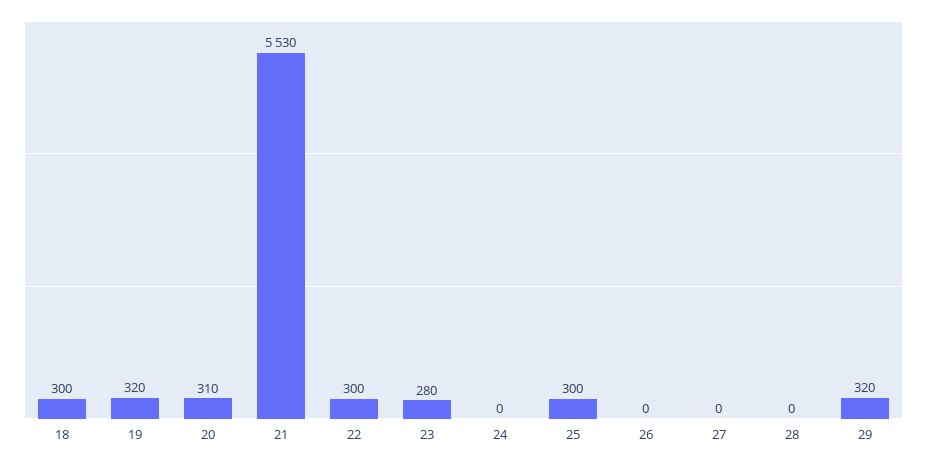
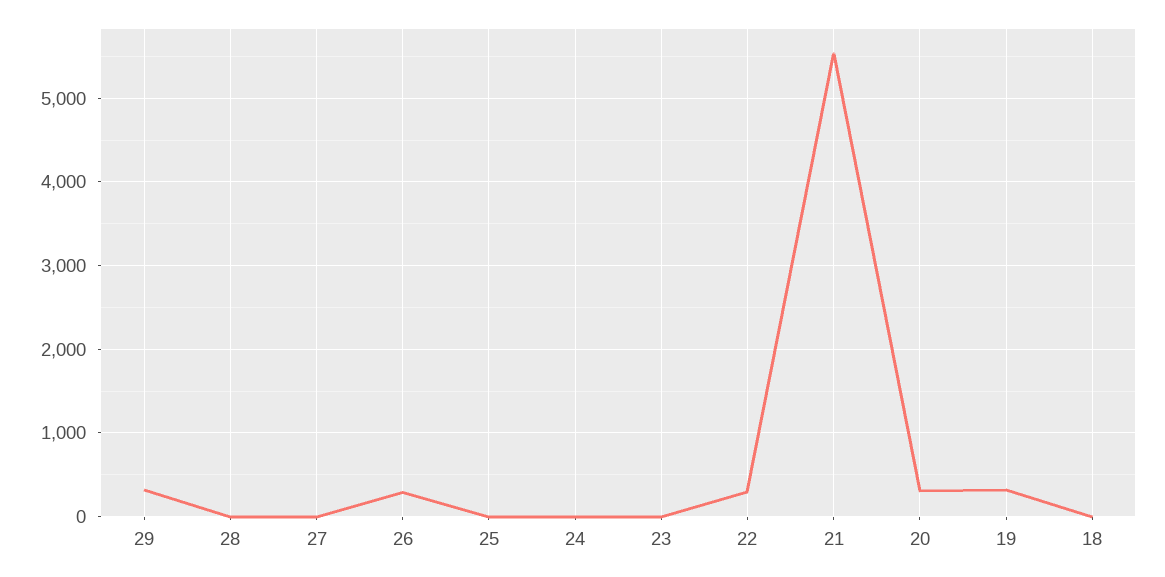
  {
-   "18": 300,
+   "18": 0,
    "19": 320,
    "20": 310,
    "21": 5530,
    "22": 300,
-   "23": 280,
+   "23": 0,
    "24": 0,
-   "25": 300,
+   "25": 0,
-   "26": 0,
+   "26": 300,
    "27": 0,
    "28": 0,
    "29": 320
  }

